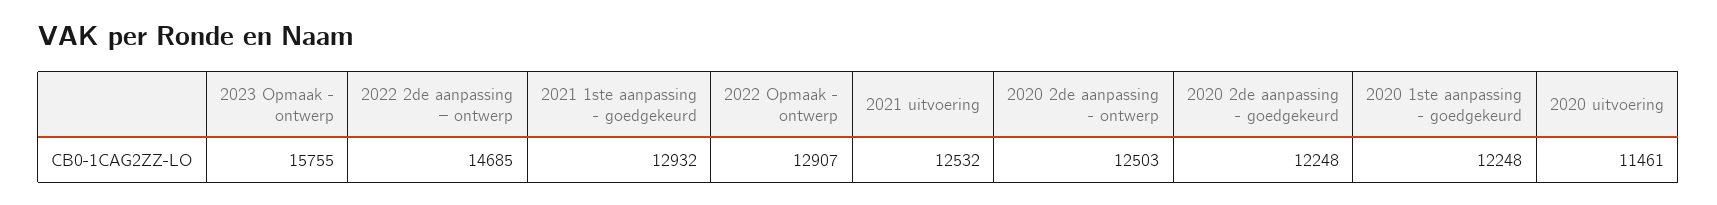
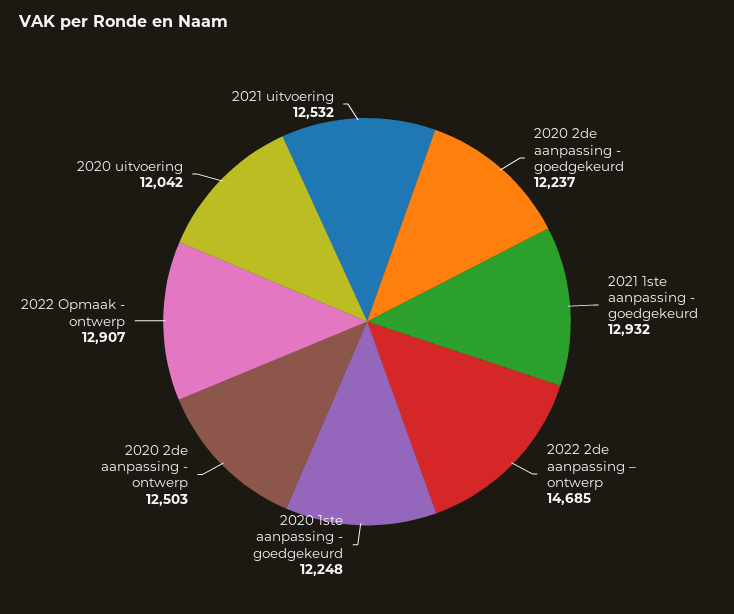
  {
-   "2023 Opmaak - ontwerp": 15755,
    "2022 2de aanpassing – ontwerp": 14685,
    "2021 1ste aanpassing - goedgekeurd": 12932,
    "2022 Opmaak - ontwerp": 12907,
    "2021 uitvoering": 12532,
    "2020 2de aanpassing - ontwerp": 12503,
-   "2020 2de aanpassing - goedgekeurd": 12248,
+   "2020 2de aanpassing - goedgekeurd": 12237,
    "2020 1ste aanpassing - goedgekeurd": 12248,
-   "2020 uitvoering": 11461
+   "2020 uitvoering": 12042
  }

